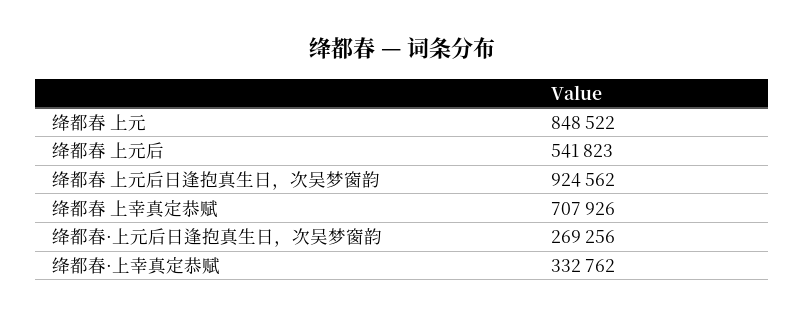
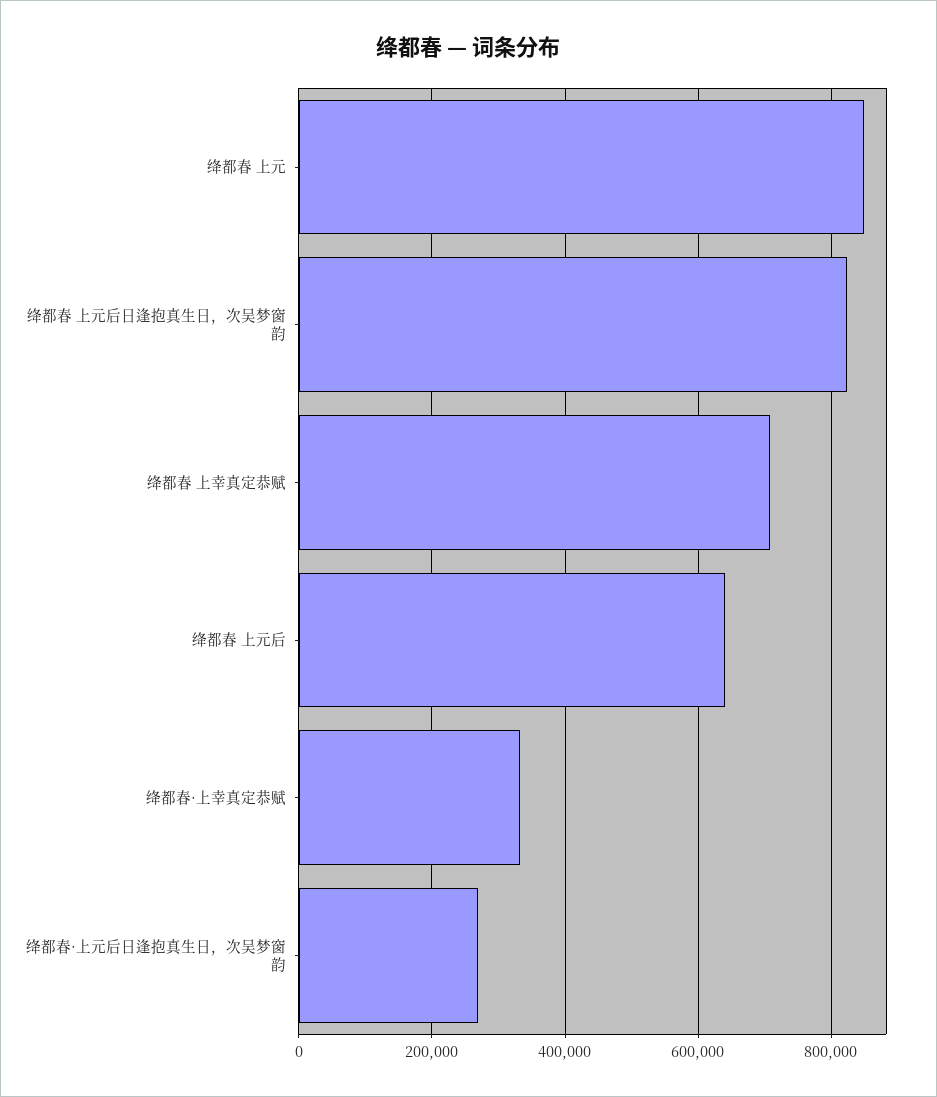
  {
    "绛都春 上元": 848522,
-   "绛都春 上元后": 541823,
+   "绛都春 上元后": 640000,
-   "绛都春 上元后日逢抱真生日，次吴梦窗韵": 924562,
+   "绛都春 上元后日逢抱真生日，次吴梦窗韵": 820000,
    "绛都春 上幸真定恭赋": 707926,
    "绛都春·上元后日逢抱真生日，次吴梦窗韵": 269256,
    "绛都春·上幸真定恭赋": 332762
  }

